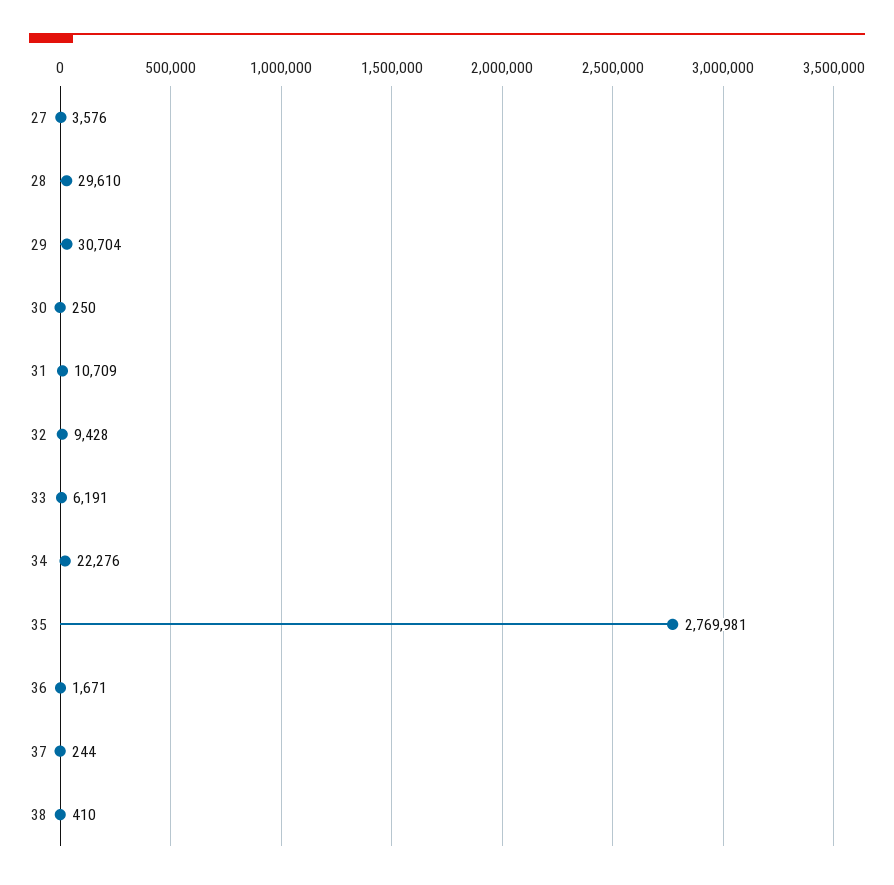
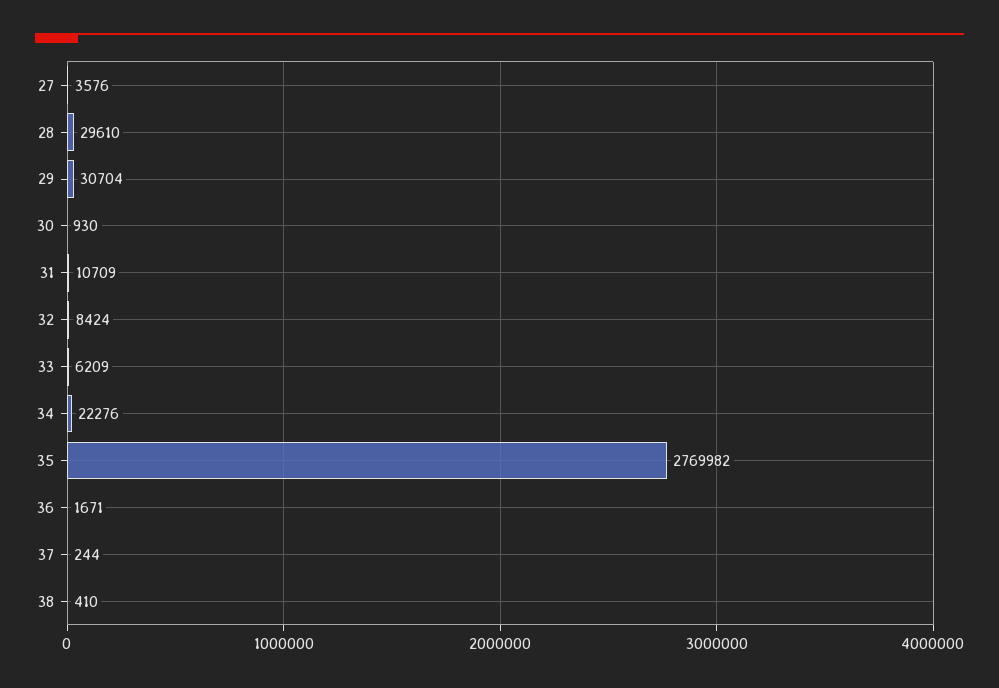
  {
    "27": 3576,
    "28": 29610,
    "29": 30704,
-   "30": 250,
+   "30": 930,
    "31": 10709,
-   "32": 9428,
+   "32": 8424,
-   "33": 6191,
+   "33": 6209,
    "34": 22276,
-   "35": 2769981,
+   "35": 2769982,
    "36": 1671,
    "37": 244,
    "38": 410
  }

